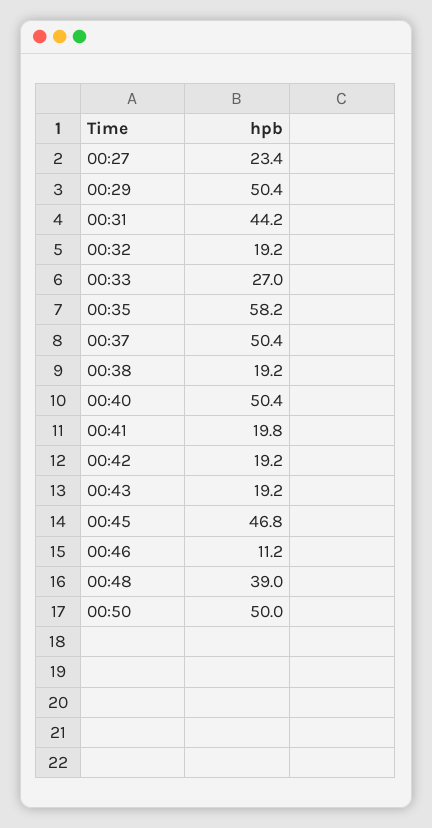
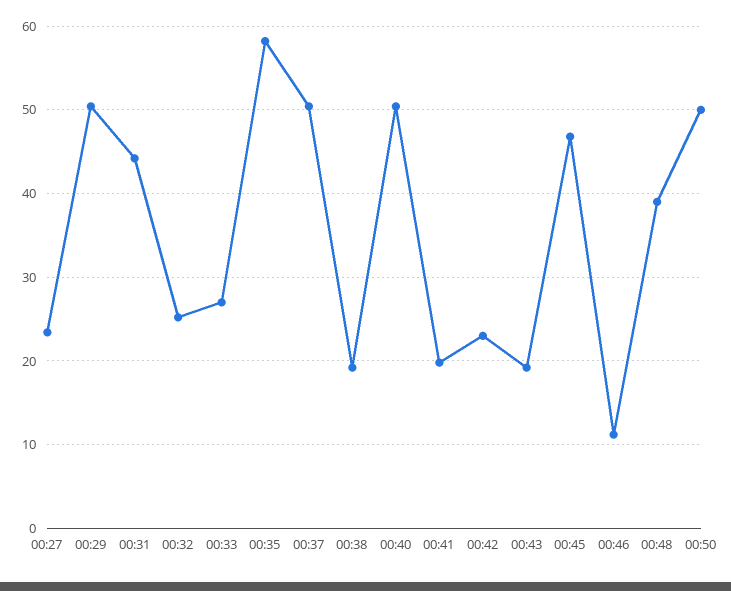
  {
    "00:27": 23.4,
    "00:29": 50.4,
    "00:31": 44.2,
-   "00:32": 19.2,
+   "00:32": 25,
    "00:33": 27,
    "00:35": 58.2,
    "00:37": 50.4,
    "00:38": 19.2,
    "00:40": 50.4,
    "00:41": 19.8,
-   "00:42": 19.2,
+   "00:42": 23,
    "00:43": 19.2,
    "00:45": 46.8,
    "00:46": 11.2,
    "00:48": 39,
    "00:50": 50
  }

